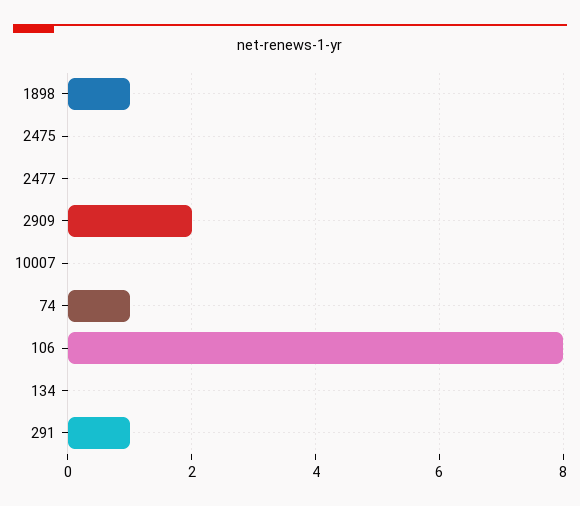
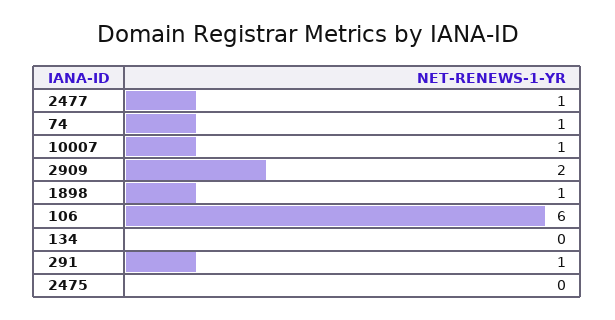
  {
    "1898": 1,
    "2475": 0,
-   "2477": 0,
+   "2477": 1,
    "2909": 2,
-   "10007": 0,
+   "10007": 1,
    "74": 1,
-   "106": 8,
+   "106": 6,
    "134": 0,
    "291": 1
  }

